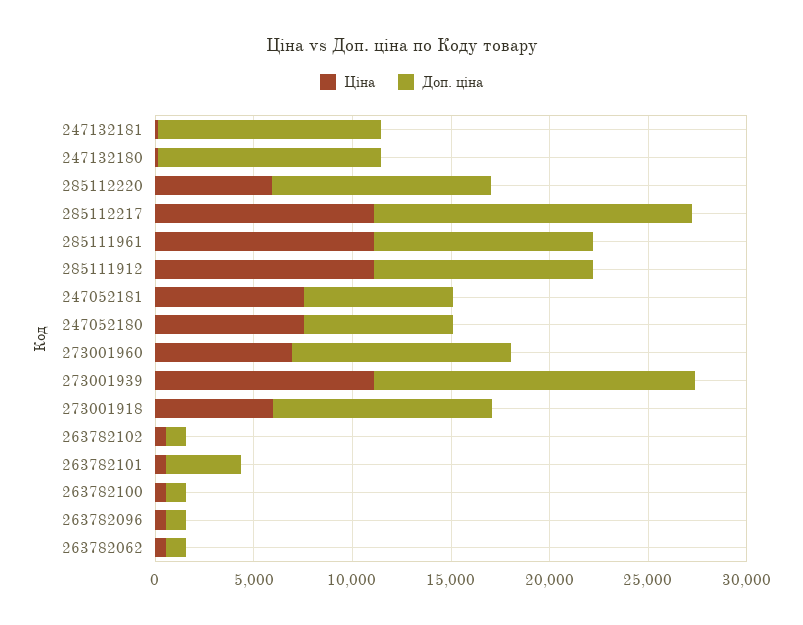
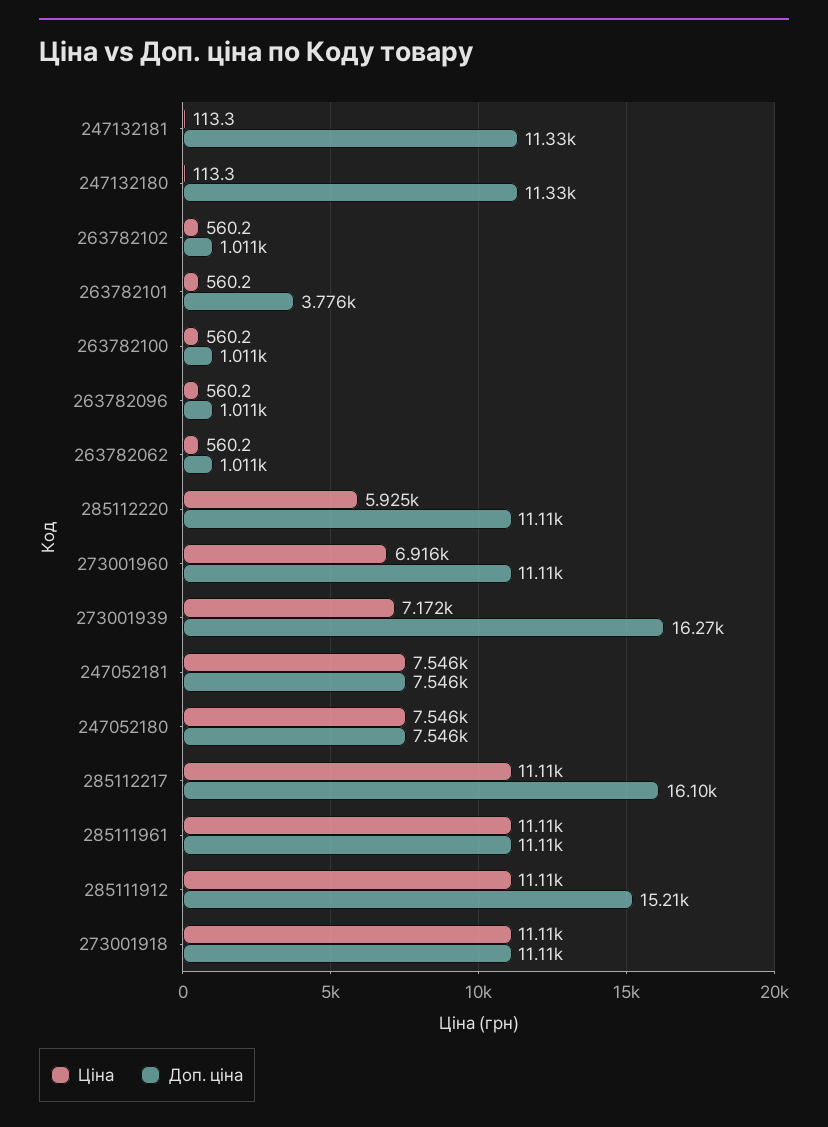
  {
    "Ціна": {
      "247132181": 113.3,
      "247132180": 113.3,
      "285112220": 5925,
      "285112217": 11110,
      "285111961": 11110,
      "285111912": 11110,
      "247052181": 7546,
      "247052180": 7546,
      "273001960": 6916,
-     "273001939": 11000,
+     "273001939": 7172,
-     "273001918": 6000,
+     "273001918": 11110,
      "263782102": 560.2,
      "263782101": 560.2,
      "263782100": 560.2,
      "263782096": 560.2,
      "263782062": 560.2
    },
    "Доп. ціна": {
      "247132181": 11330,
      "247132180": 11330,
      "285112220": 11110,
      "285112217": 16100,
      "285111961": 11110,
-     "285111912": 11000,
+     "285111912": 15210,
      "247052181": 7546,
      "247052180": 7546,
      "273001960": 11110,
      "273001939": 16270,
      "273001918": 11110,
      "263782102": 1011,
      "263782101": 3776,
      "263782100": 1011,
      "263782096": 1011,
      "263782062": 1011
    }
  }

